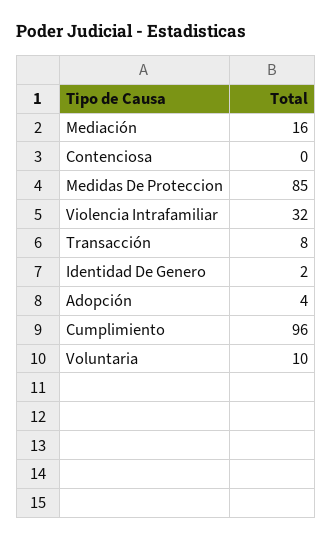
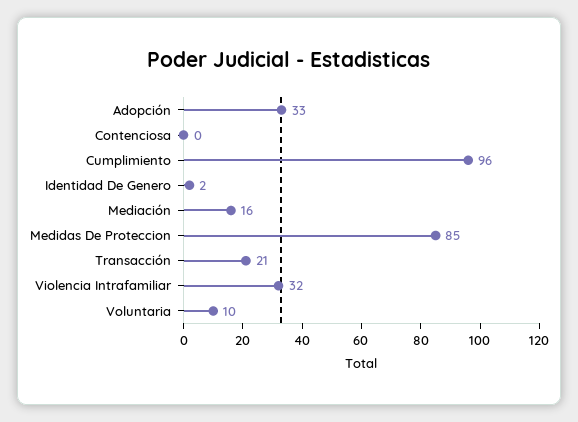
  {
    "Mediación": 16,
    "Contenciosa": 0,
    "Medidas De Proteccion": 85,
    "Violencia Intrafamiliar": 32,
-   "Transacción": 8,
+   "Transacción": 21,
    "Identidad De Genero": 2,
-   "Adopción": 4,
+   "Adopción": 33,
    "Cumplimiento": 96,
    "Voluntaria": 10
  }

